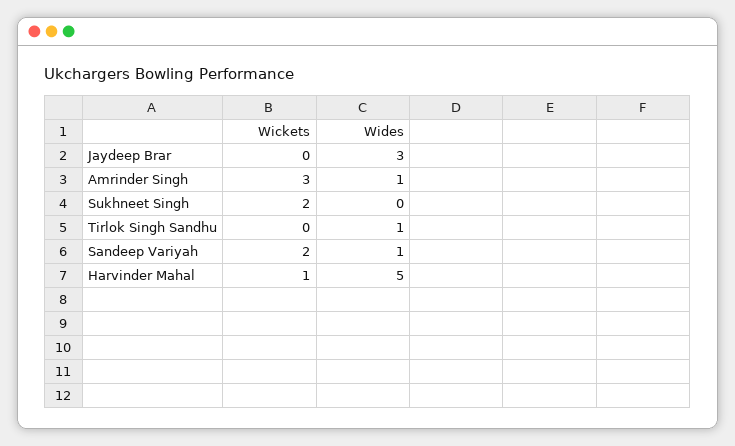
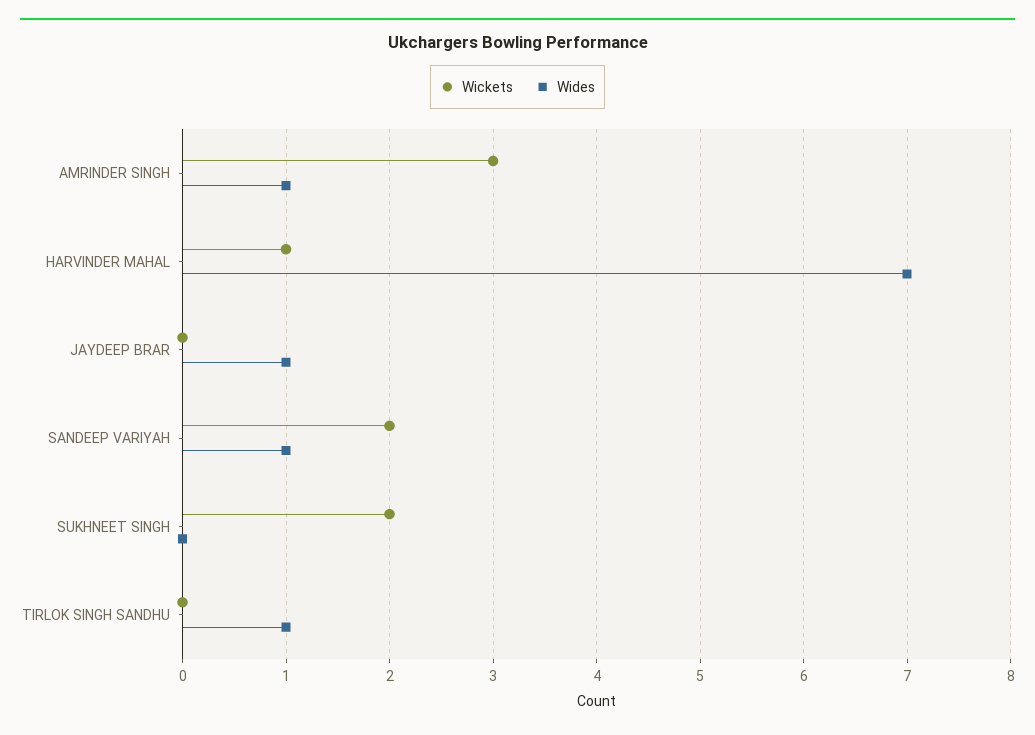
  {
    "Wickets": {
      "Jaydeep Brar": 0,
      "Amrinder Singh": 3,
      "Sukhneet Singh": 2,
      "Tirlok Singh Sandhu": 0,
      "Sandeep Variyah": 2,
      "Harvinder Mahal": 1
    },
    "Wides": {
-     "Jaydeep Brar": 3,
+     "Jaydeep Brar": 1,
      "Amrinder Singh": 1,
      "Sukhneet Singh": 0,
      "Tirlok Singh Sandhu": 1,
      "Sandeep Variyah": 1,
-     "Harvinder Mahal": 5
+     "Harvinder Mahal": 7
    }
  }

